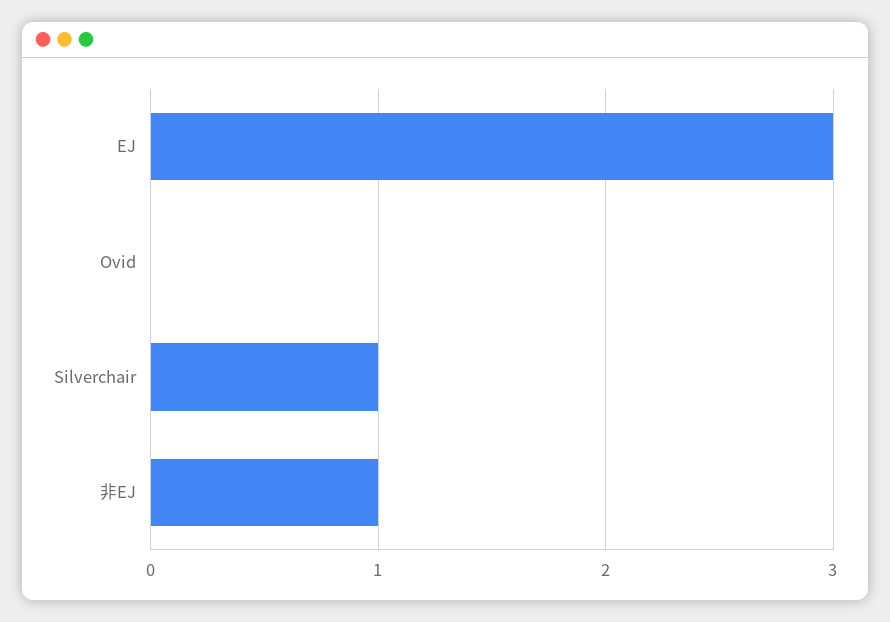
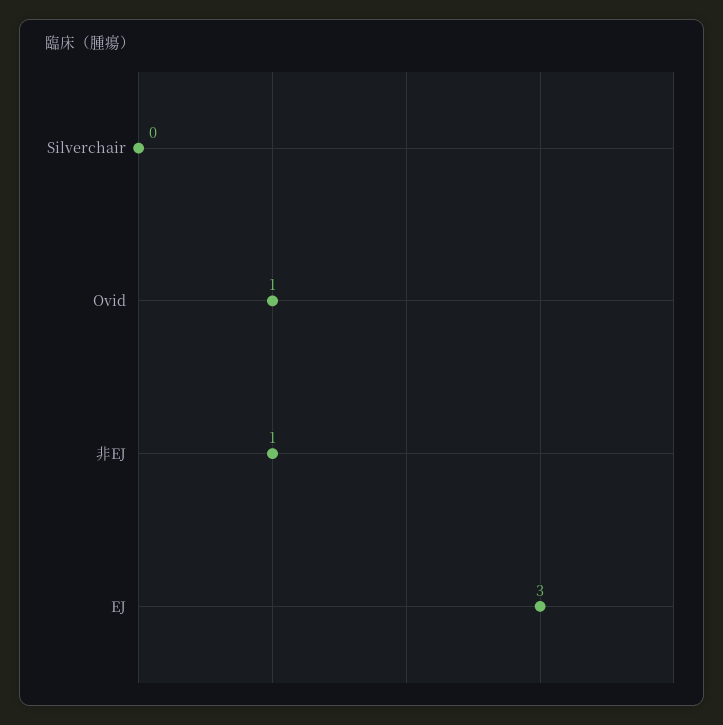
  {
    "EJ": 3,
-   "Ovid": 0,
+   "Ovid": 1,
-   "Silverchair": 1,
+   "Silverchair": 0,
    "非EJ": 1
  }

